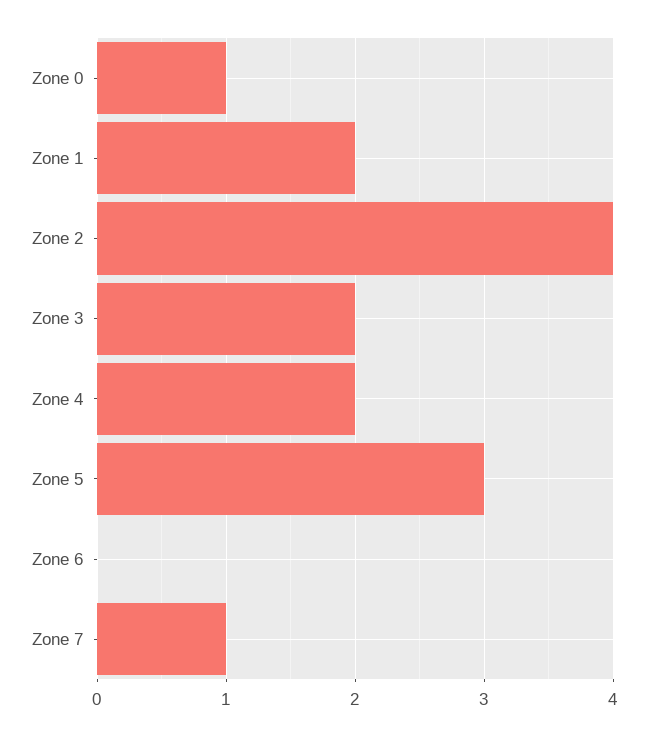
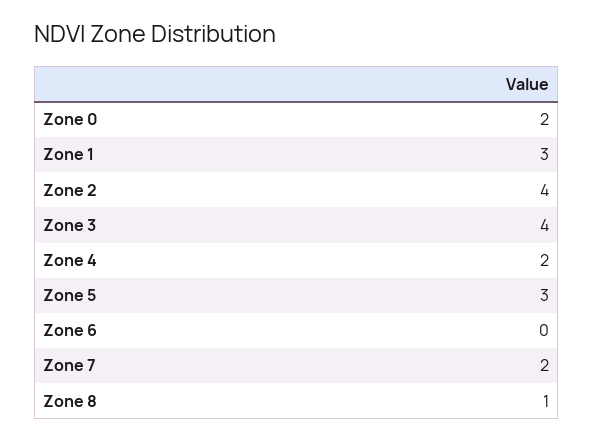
  {
-   "Zone 0": 1,
+   "Zone 0": 2,
-   "Zone 1": 2,
+   "Zone 1": 3,
    "Zone 2": 4,
-   "Zone 3": 2,
+   "Zone 3": 4,
    "Zone 4": 2,
    "Zone 5": 3,
    "Zone 6": 0,
-   "Zone 7": 1
+   "Zone 7": 2,
+   "Zone 8": 1
  }

